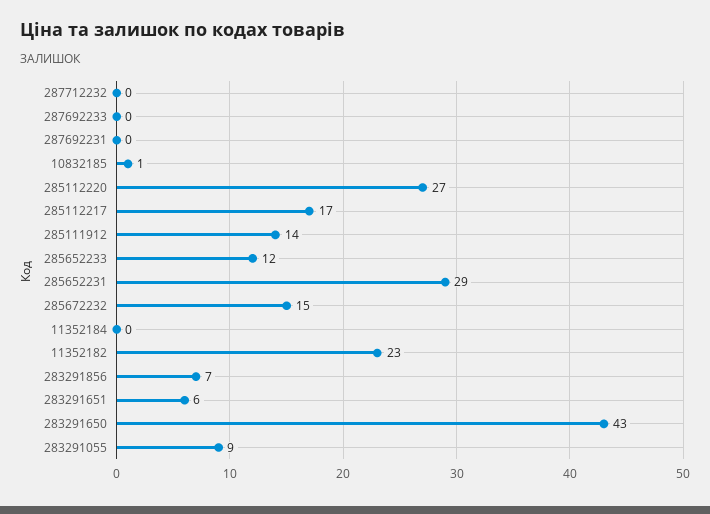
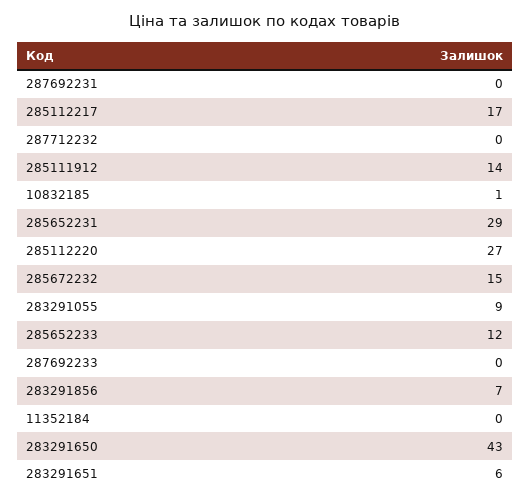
  {
    "287712232": 0,
    "287692233": 0,
    "287692231": 0,
    "10832185": 1,
    "285112220": 27,
    "285112217": 17,
    "285111912": 14,
    "285652233": 12,
    "285652231": 29,
    "285672232": 15,
    "11352184": 0,
-   "11352182": 23,
    "283291856": 7,
    "283291651": 6,
    "283291650": 43,
    "283291055": 9
  }

